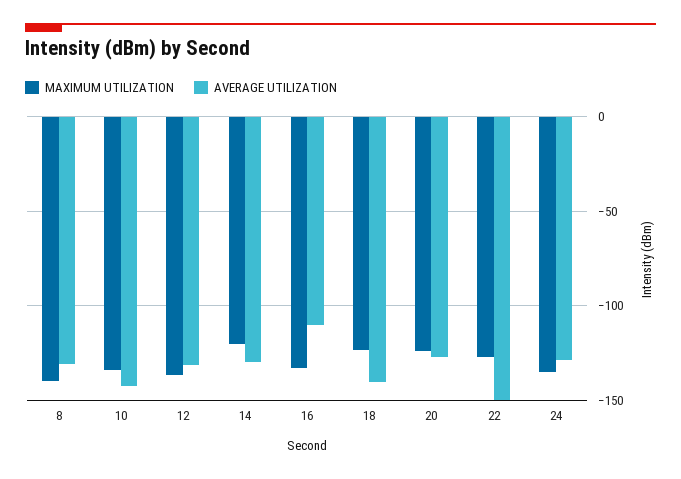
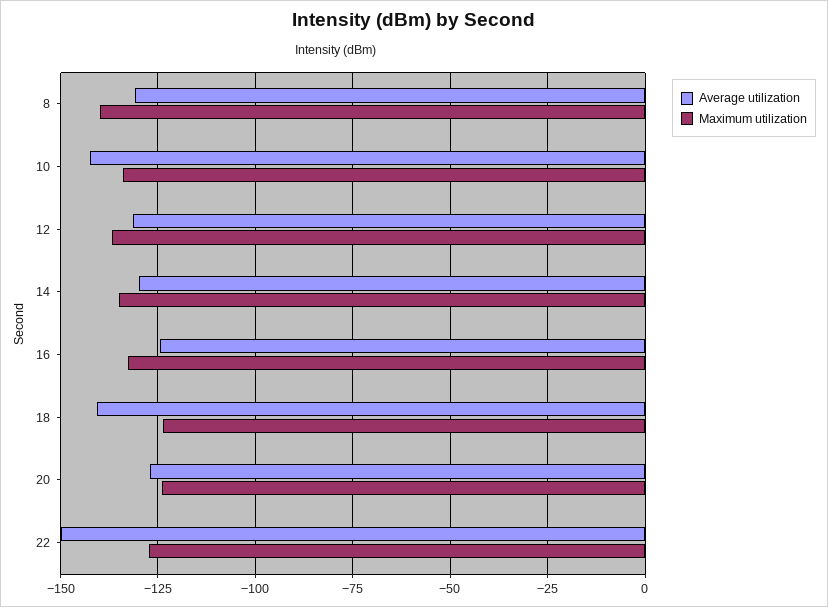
  {
    "MAXIMUM UTILIZATION": {
      "8": -140,
      "10": -135,
      "12": -137.5,
-     "14": -120,
+     "14": -135,
      "16": -132.5,
      "18": -122.5,
      "20": -125,
-     "22": -127.5,
+     "22": -127.5
-     "24": -135
    },
    "AVERAGE UTILIZATION": {
      "8": -130,
      "10": -142.5,
      "12": -132.5,
      "14": -130,
-     "16": -110,
+     "16": -125,
      "18": -140,
      "20": -127.5,
-     "22": -150,
+     "22": -150
-     "24": -130
    }
  }

